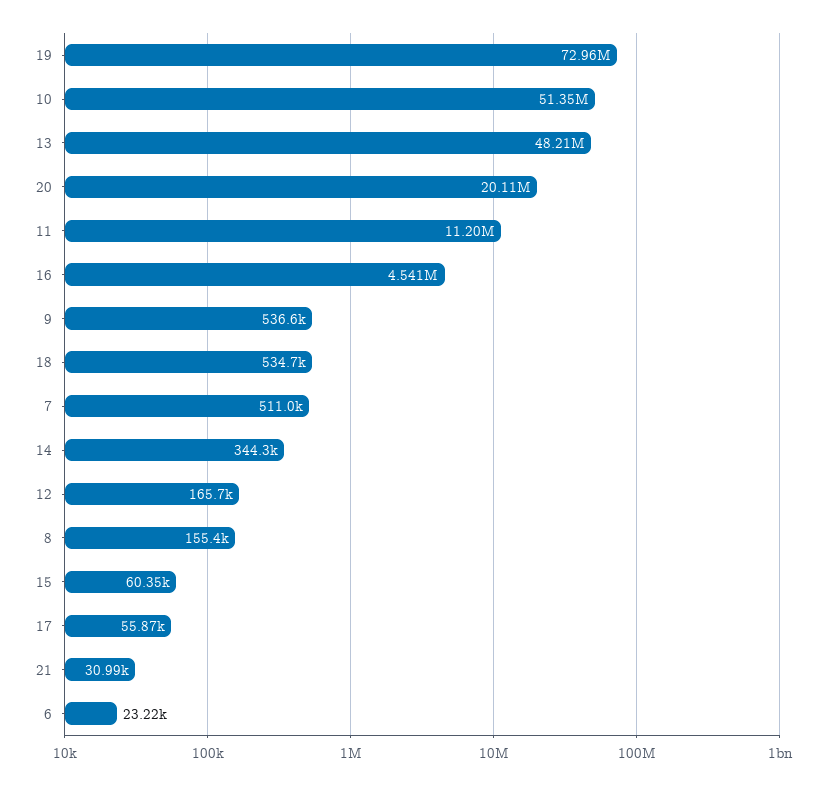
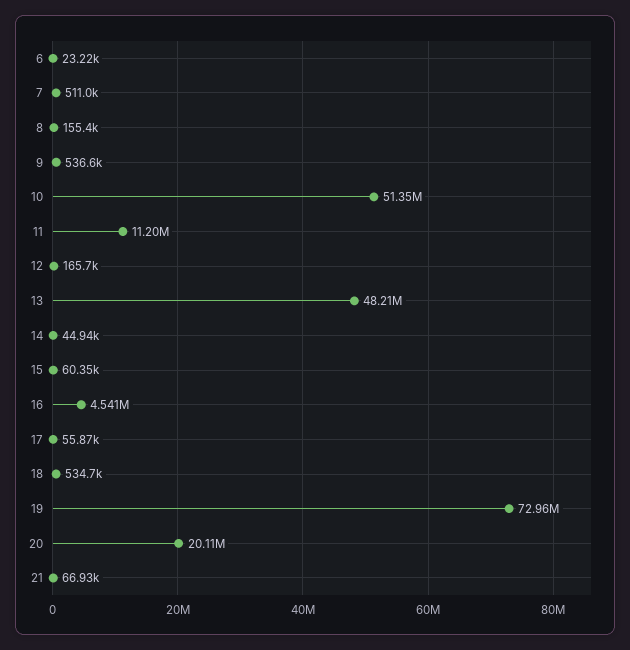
  {
    "19": 72960000,
    "10": 51350000,
    "13": 48210000,
    "20": 20110000,
    "11": 11200000,
    "16": 4541000,
    "9": 536600,
    "18": 534700,
    "7": 511000,
-   "14": 344300,
+   "14": 44940,
    "12": 165700,
    "8": 155400,
    "15": 60350,
    "17": 55870,
-   "21": 30990,
+   "21": 66930,
    "6": 23220
  }

